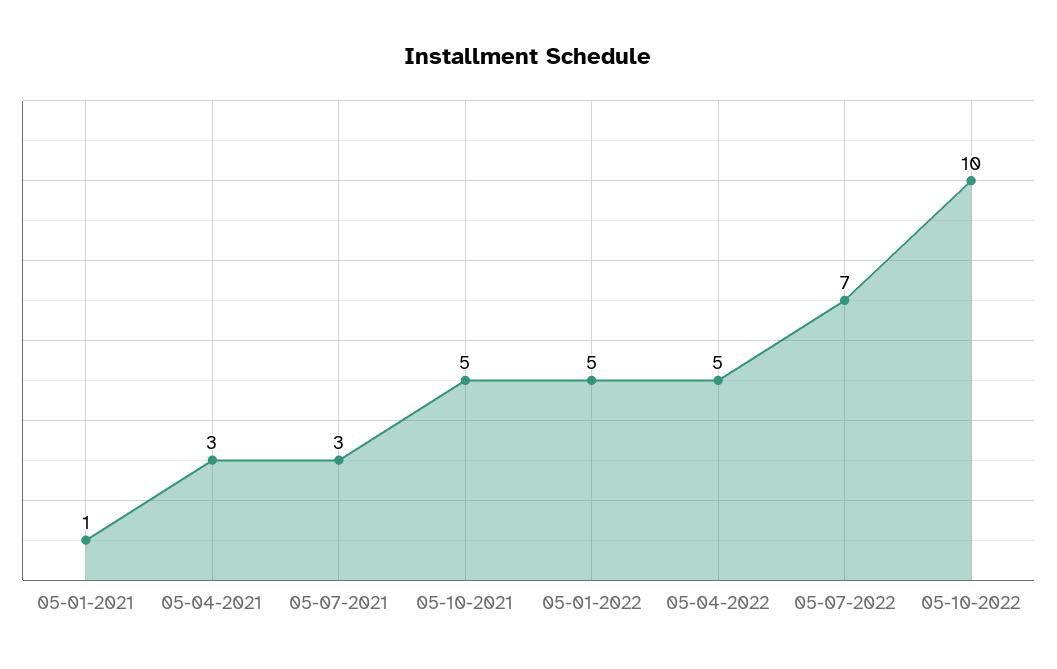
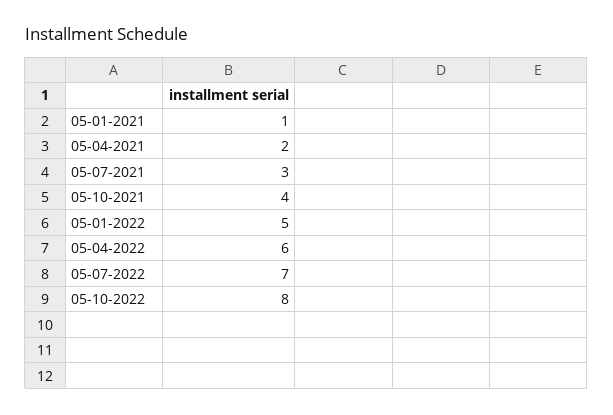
  {
    "05-01-2021": 1,
-   "05-04-2021": 3,
+   "05-04-2021": 2,
    "05-07-2021": 3,
-   "05-10-2021": 5,
+   "05-10-2021": 4,
    "05-01-2022": 5,
-   "05-04-2022": 5,
+   "05-04-2022": 6,
    "05-07-2022": 7,
-   "05-10-2022": 10
+   "05-10-2022": 8
  }

